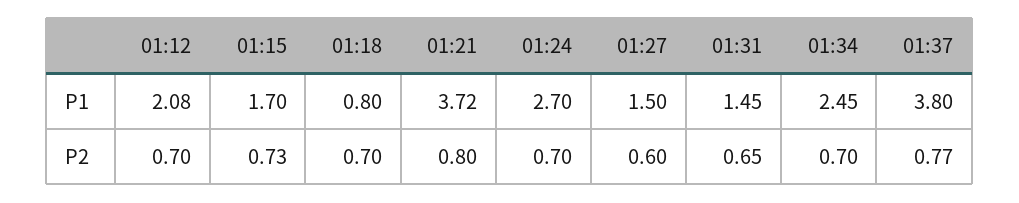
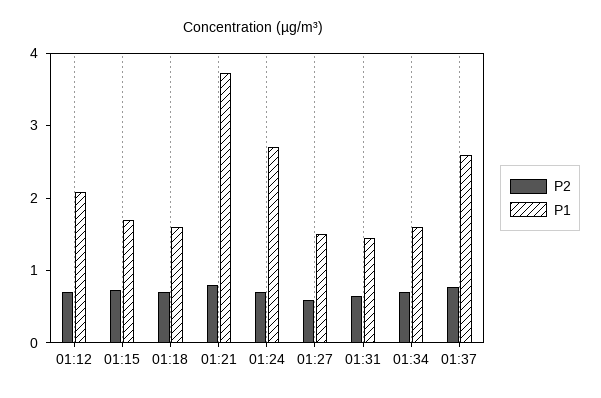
  {
    "P1": {
      "01:12": 2.08,
      "01:15": 1.7,
-     "01:18": 0.8,
+     "01:18": 1.6,
      "01:21": 3.72,
      "01:24": 2.7,
      "01:27": 1.5,
      "01:31": 1.45,
-     "01:34": 2.45,
+     "01:34": 1.6,
-     "01:37": 3.8
+     "01:37": 2.6
    },
    "P2": {
      "01:12": 0.7,
      "01:15": 0.73,
      "01:18": 0.7,
      "01:21": 0.8,
      "01:24": 0.7,
      "01:27": 0.6,
      "01:31": 0.65,
      "01:34": 0.7,
      "01:37": 0.77
    }
  }

